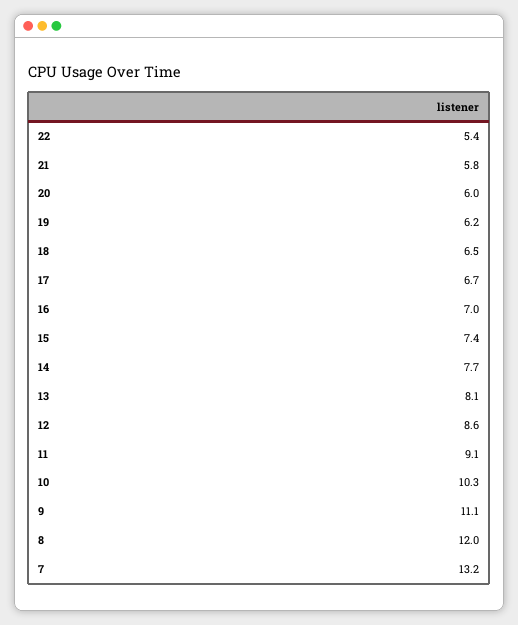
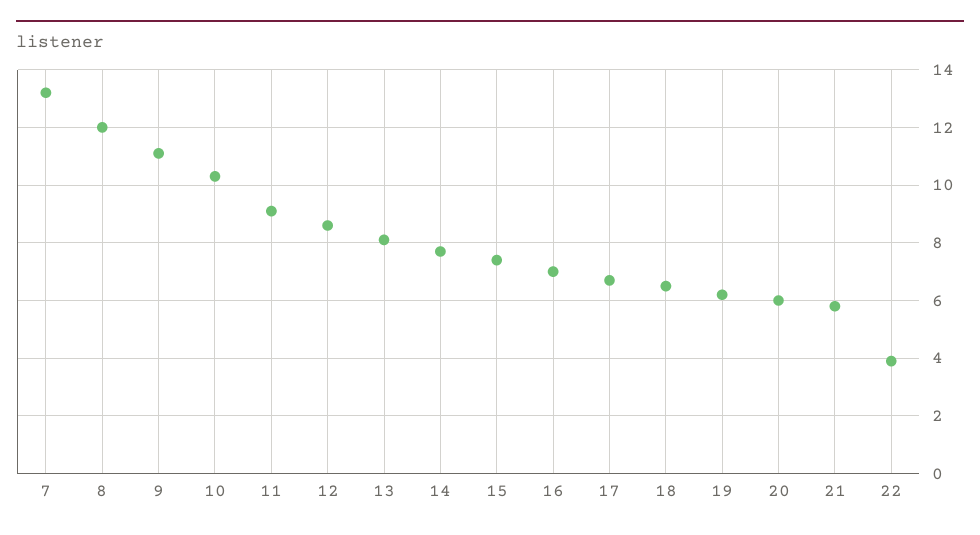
  {
-   "22": 5.4,
+   "22": 4,
    "21": 5.8,
    "20": 6,
    "19": 6.2,
    "18": 6.5,
    "17": 6.7,
    "16": 7,
    "15": 7.4,
    "14": 7.7,
    "13": 8.1,
    "12": 8.6,
    "11": 9.1,
    "10": 10.3,
    "9": 11.1,
    "8": 12,
    "7": 13.2
  }

